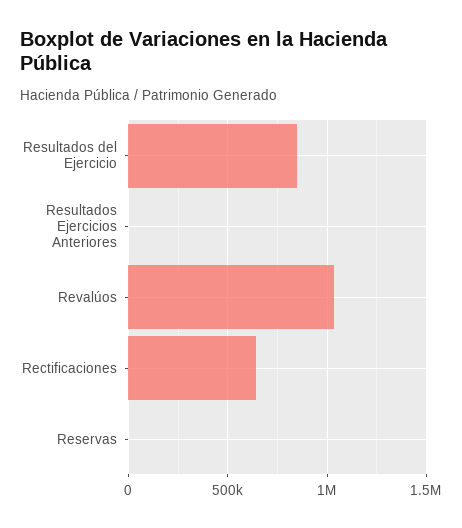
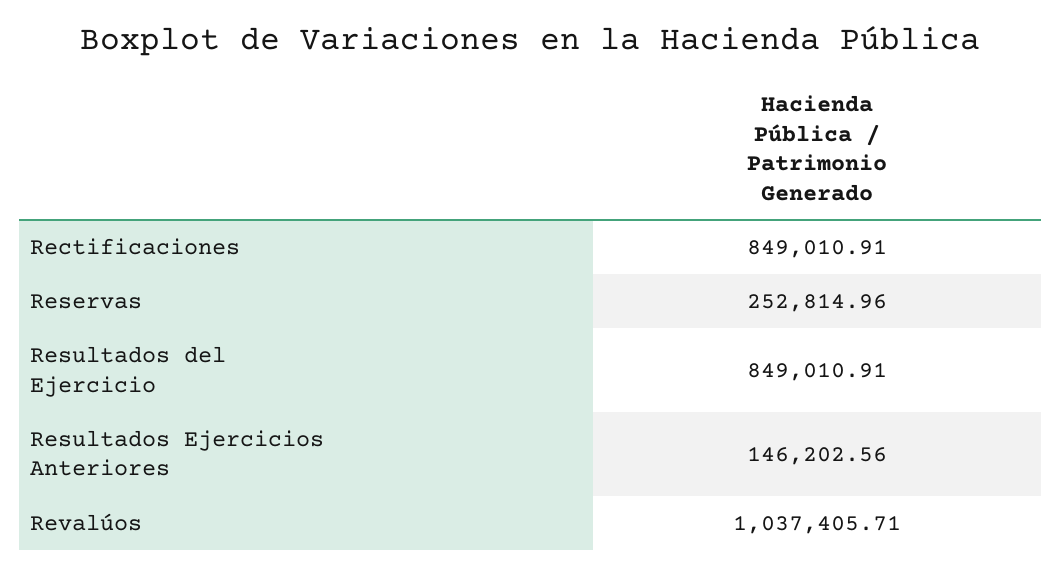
  {
    "Resultados del Ejercicio": 849010.91,
-   "Resultados Ejercicios Anteriores": 0,
+   "Resultados Ejercicios Anteriores": 146202.56,
    "Revalúos": 1037405.71,
-   "Rectificaciones": 650000,
+   "Rectificaciones": 849010.91,
-   "Reservas": 0
+   "Reservas": 252814.96
  }

